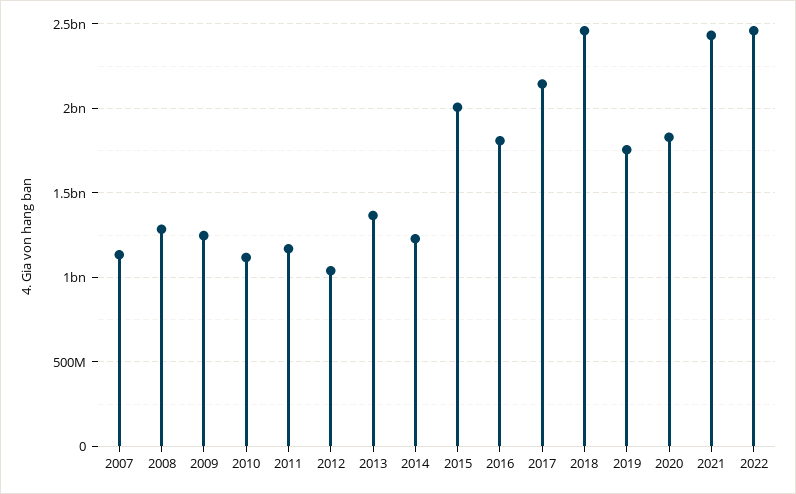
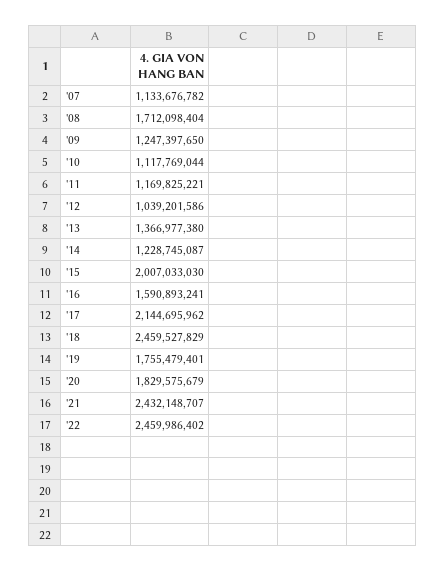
  {
    "2007": 1133676782,
-   "2008": 1300000000,
+   "2008": 1712098404,
    "2009": 1247397650,
    "2010": 1117769044,
    "2011": 1169825221,
    "2012": 1039201586,
    "2013": 1366977380,
    "2014": 1228745087,
    "2015": 2007033030,
-   "2016": 1800000000,
+   "2016": 1590893241,
    "2017": 2144695962,
    "2018": 2459527829,
    "2019": 1755479401,
    "2020": 1829575679,
    "2021": 2432148707,
    "2022": 2459986402
  }

